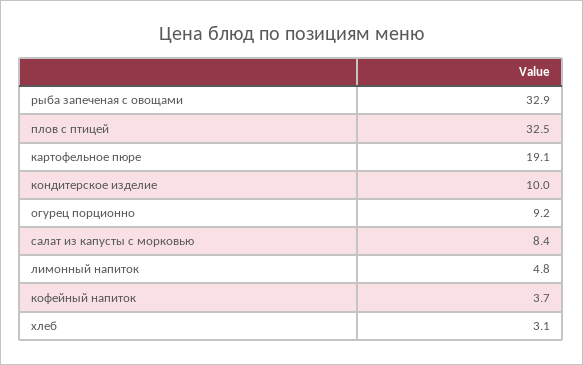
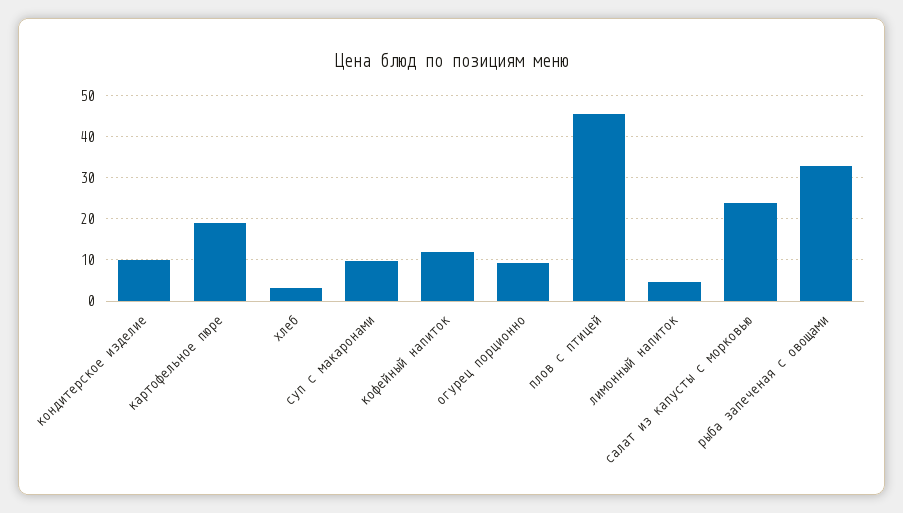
  {
    "рыба запеченая с овощами": 32.9,
-   "плов с птицей": 32.5,
+   "плов с птицей": 46,
    "картофельное пюре": 19.1,
    "кондитерское изделие": 10,
    "огурец порционно": 9.2,
-   "салат из капусты с морковью": 8.4,
+   "салат из капусты с морковью": 24,
    "лимонный напиток": 4.8,
-   "кофейный напиток": 3.7,
+   "кофейный напиток": 12,
-   "хлеб": 3.1
+   "хлеб": 3.1,
+   "суп с макаронами": 10
  }

